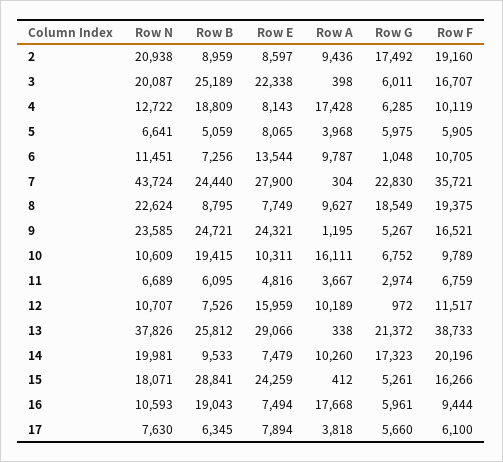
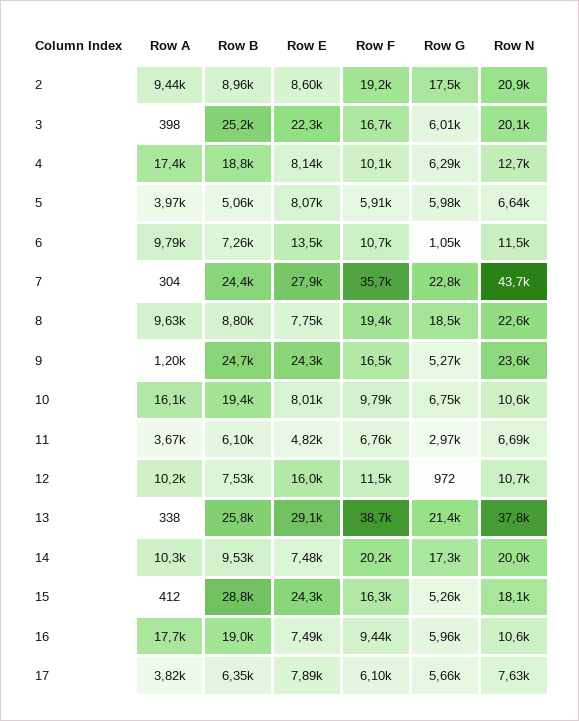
  {
    "Row N": {
      "2": 20938,
      "3": 20087,
      "4": 12722,
      "5": 6641,
      "6": 11451,
      "7": 43724,
      "8": 22624,
      "9": 23585,
      "10": 10609,
      "11": 6689,
      "12": 10707,
      "13": 37826,
      "14": 19981,
      "15": 18071,
      "16": 10593,
      "17": 7630
    },
    "Row B": {
      "2": 8959,
      "3": 25189,
      "4": 18809,
      "5": 5059,
      "6": 7256,
      "7": 24440,
      "8": 8795,
      "9": 24721,
      "10": 19415,
      "11": 6095,
      "12": 7526,
      "13": 25812,
      "14": 9533,
      "15": 28841,
      "16": 19043,
      "17": 6345
    },
    "Row E": {
      "2": 8597,
      "3": 22338,
      "4": 8143,
      "5": 8065,
      "6": 13544,
      "7": 27900,
      "8": 7749,
      "9": 24321,
-     "10": 10311,
+     "10": 8010,
      "11": 4816,
      "12": 15959,
      "13": 29066,
      "14": 7479,
      "15": 24259,
      "16": 7494,
      "17": 7894
    },
    "Row A": {
      "2": 9436,
      "3": 398,
      "4": 17428,
      "5": 3968,
      "6": 9787,
      "7": 304,
      "8": 9627,
      "9": 1195,
      "10": 16111,
      "11": 3667,
      "12": 10189,
      "13": 338,
      "14": 10260,
      "15": 412,
      "16": 17668,
      "17": 3818
    },
    "Row G": {
      "2": 17492,
      "3": 6011,
      "4": 6285,
      "5": 5975,
      "6": 1048,
      "7": 22830,
      "8": 18549,
      "9": 5267,
      "10": 6752,
      "11": 2974,
      "12": 972,
      "13": 21372,
      "14": 17323,
      "15": 5261,
      "16": 5961,
      "17": 5660
    },
    "Row F": {
      "2": 19160,
      "3": 16707,
      "4": 10119,
      "5": 5905,
      "6": 10705,
      "7": 35721,
      "8": 19375,
      "9": 16521,
      "10": 9789,
      "11": 6759,
      "12": 11517,
      "13": 38733,
      "14": 20196,
      "15": 16266,
      "16": 9444,
      "17": 6100
    }
  }

